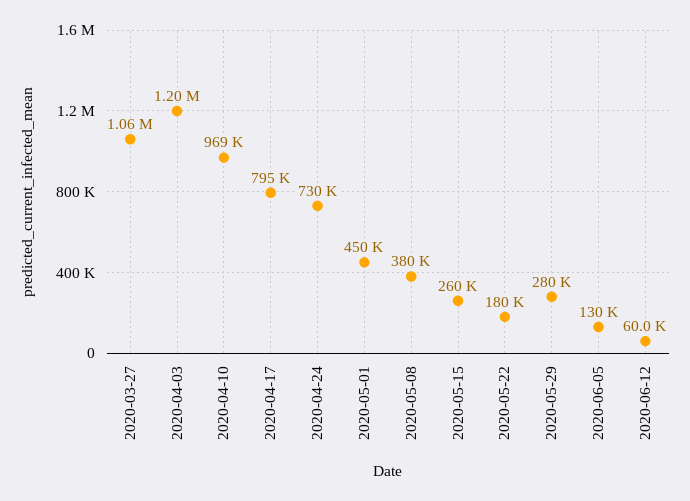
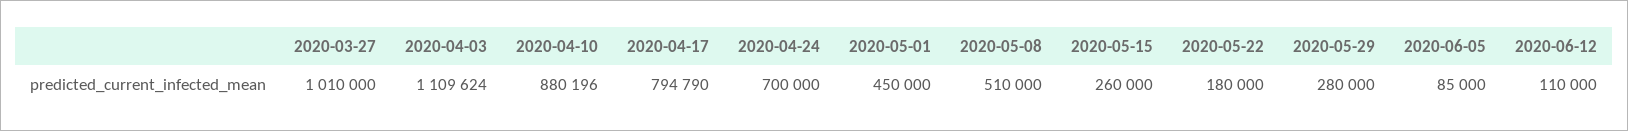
  {
-   "2020-03-27": 1060000,
+   "2020-03-27": 1010000,
-   "2020-04-03": 1200000,
+   "2020-04-03": 1109624,
-   "2020-04-10": 969000,
+   "2020-04-10": 880196,
    "2020-04-17": 794790,
-   "2020-04-24": 730000,
+   "2020-04-24": 700000,
    "2020-05-01": 450000,
-   "2020-05-08": 380000,
+   "2020-05-08": 510000,
    "2020-05-15": 260000,
    "2020-05-22": 180000,
    "2020-05-29": 280000,
-   "2020-06-05": 130000,
+   "2020-06-05": 85000,
-   "2020-06-12": 60000
+   "2020-06-12": 110000
  }

